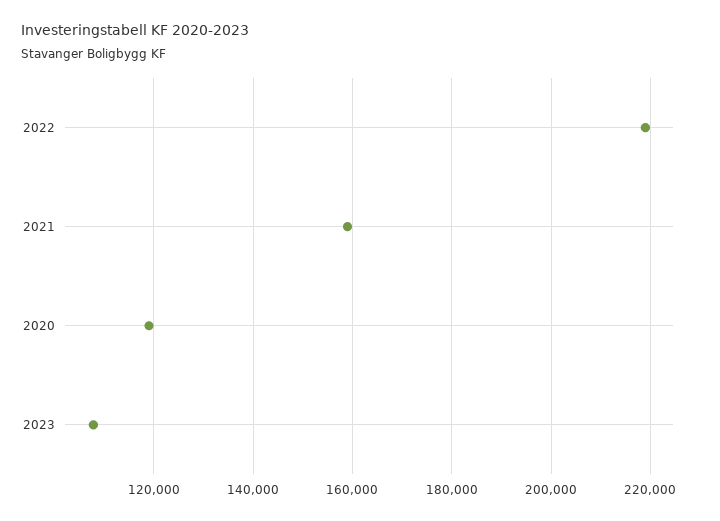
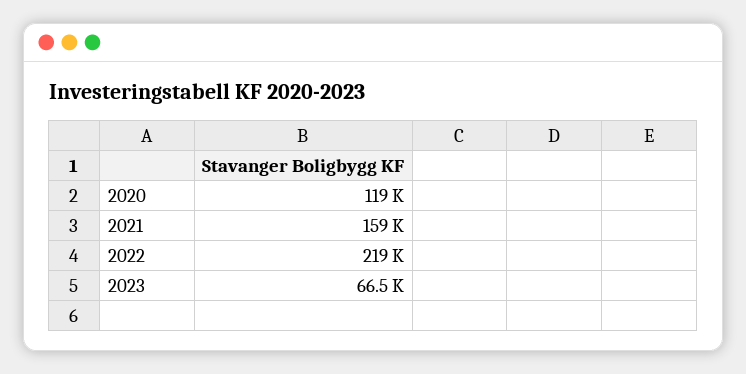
  {
    "2022": 219000,
    "2021": 159000,
    "2020": 119000,
-   "2023": 108000
+   "2023": 66500
  }

